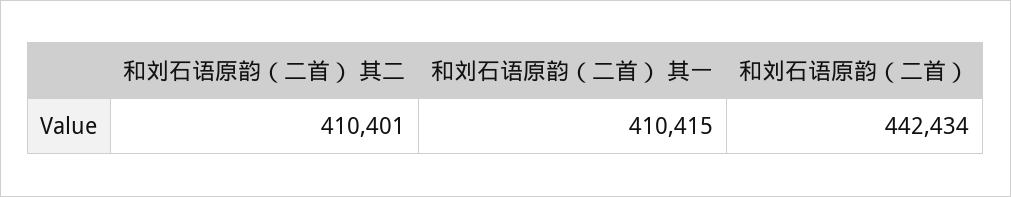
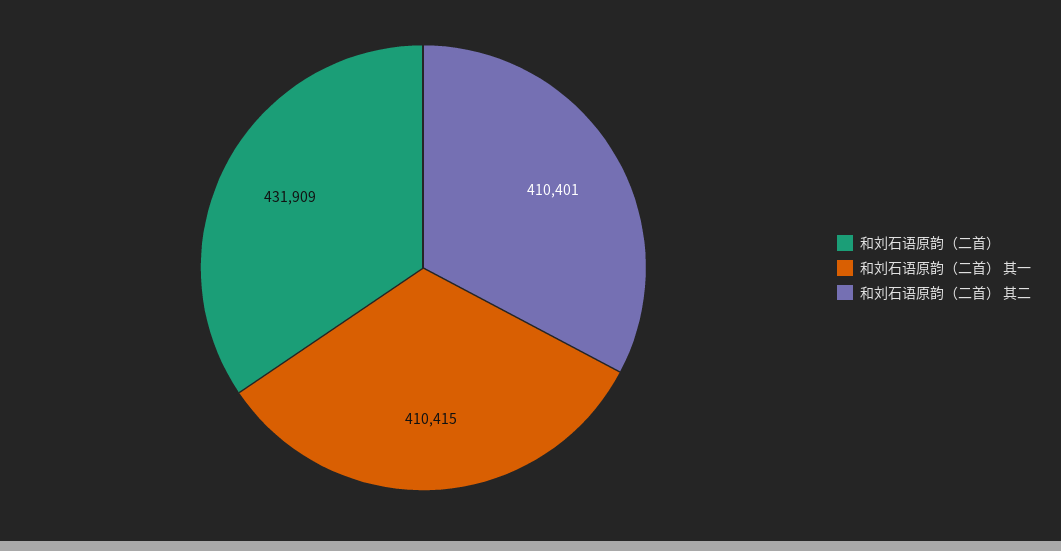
  {
    "和刘石语原韵（二首） 其二": 410401,
    "和刘石语原韵（二首） 其一": 410415,
-   "和刘石语原韵（二首）": 442434
+   "和刘石语原韵（二首）": 431909
  }

